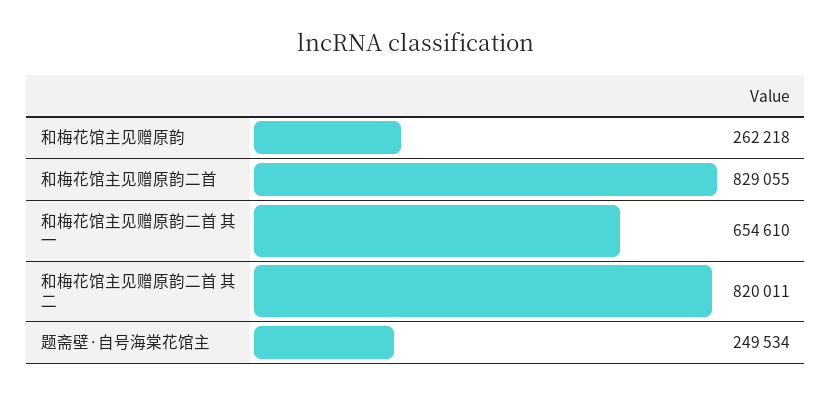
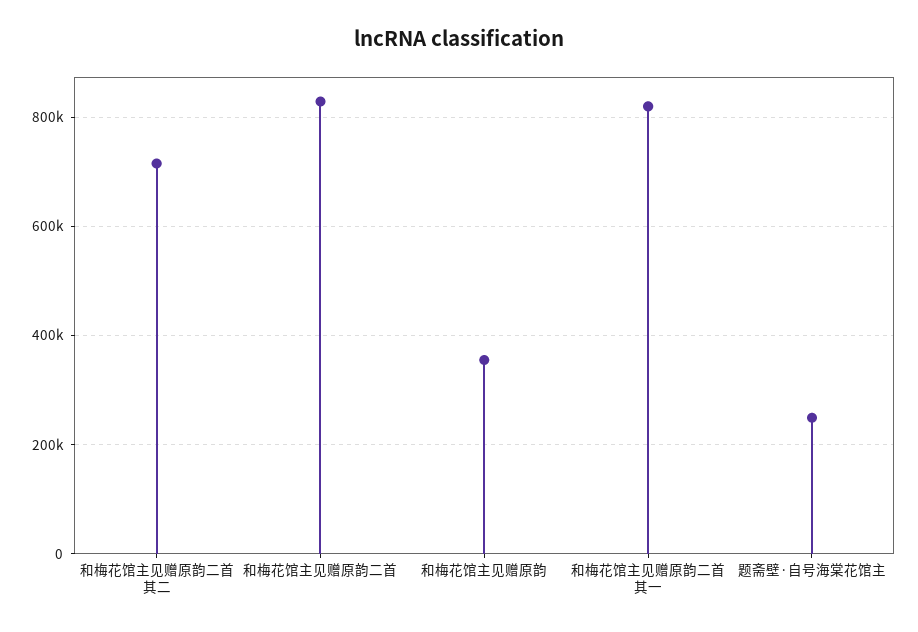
  {
-   "和梅花馆主见赠原韵": 262218,
+   "和梅花馆主见赠原韵": 360000,
    "和梅花馆主见赠原韵二首": 829055,
-   "和梅花馆主见赠原韵二首 其一": 654610,
+   "和梅花馆主见赠原韵二首 其一": 820000,
-   "和梅花馆主见赠原韵二首 其二": 820011,
+   "和梅花馆主见赠原韵二首 其二": 720000,
    "题斋壁·自号海棠花馆主": 249534
  }

